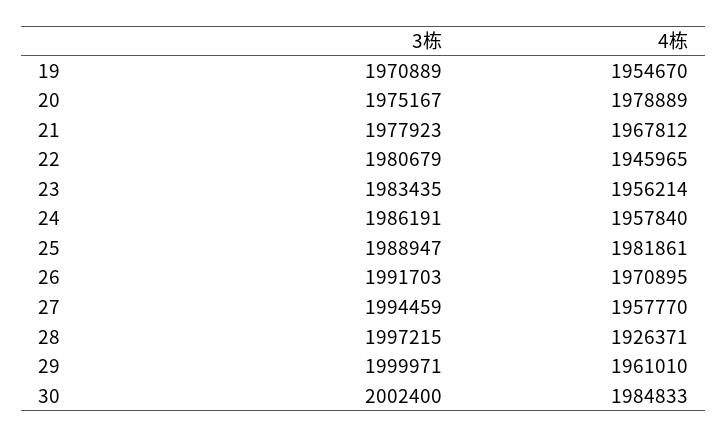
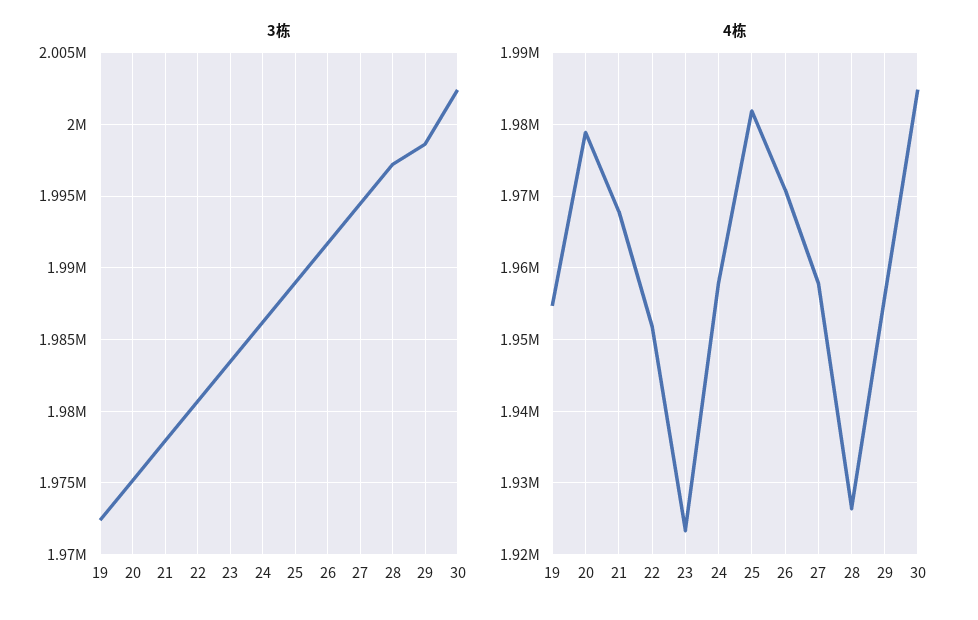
  {
    "3栋": {
-     "19": 1970889,
+     "19": 1972500,
      "20": 1975167,
      "21": 1977923,
      "22": 1980679,
      "23": 1983435,
      "24": 1986191,
      "25": 1988947,
      "26": 1991703,
      "27": 1994459,
      "28": 1997215,
-     "29": 1999971,
+     "29": 1998500,
      "30": 2002400
    },
    "4栋": {
      "19": 1954670,
      "20": 1978889,
      "21": 1967812,
-     "22": 1945965,
+     "22": 1952000,
-     "23": 1956214,
+     "23": 1923000,
      "24": 1957840,
      "25": 1981861,
      "26": 1970895,
      "27": 1957770,
      "28": 1926371,
-     "29": 1961010,
+     "29": 1956000,
      "30": 1984833
    }
  }

